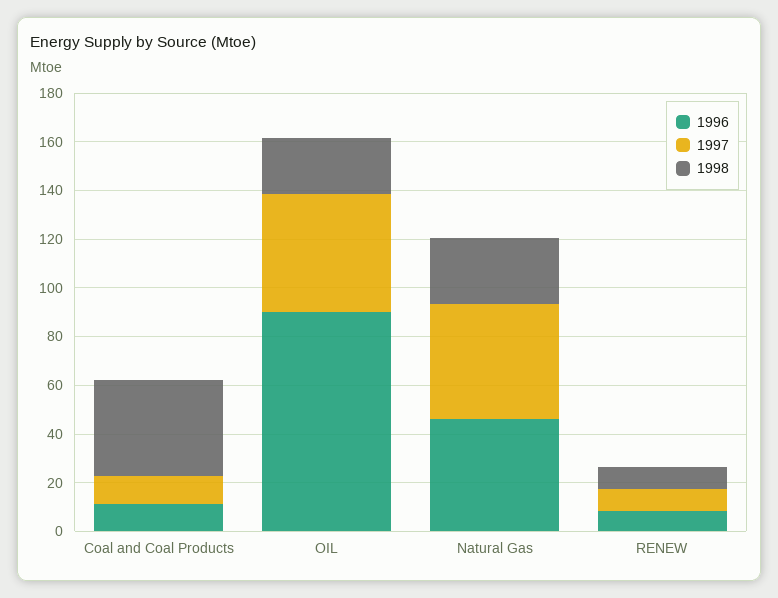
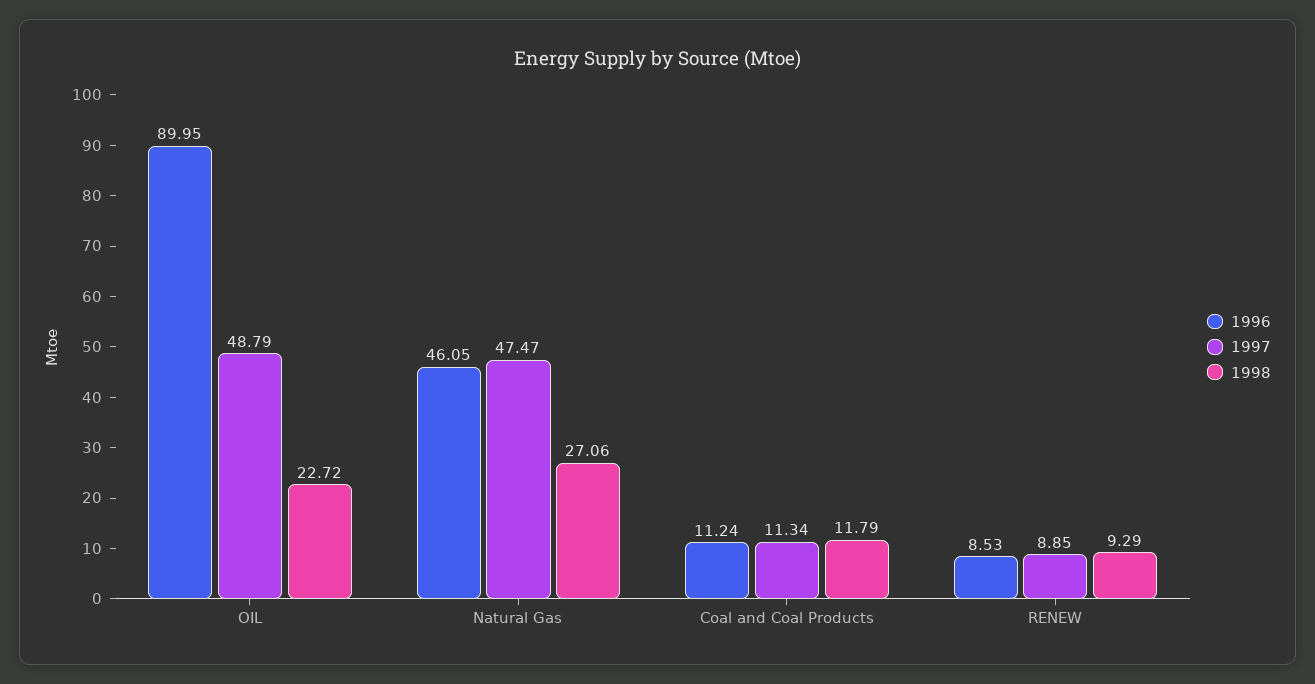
  {
    "1996": {
      "Coal and Coal Products": 11.24,
      "OIL": 89.95,
      "Natural Gas": 46.05,
      "RENEW": 8.53
    },
    "1997": {
      "Coal and Coal Products": 11.34,
      "OIL": 48.79,
      "Natural Gas": 47.47,
      "RENEW": 8.85
    },
    "1998": {
-     "Coal and Coal Products": 40,
+     "Coal and Coal Products": 11.79,
      "OIL": 22.72,
      "Natural Gas": 27.06,
      "RENEW": 9.29
    }
  }

